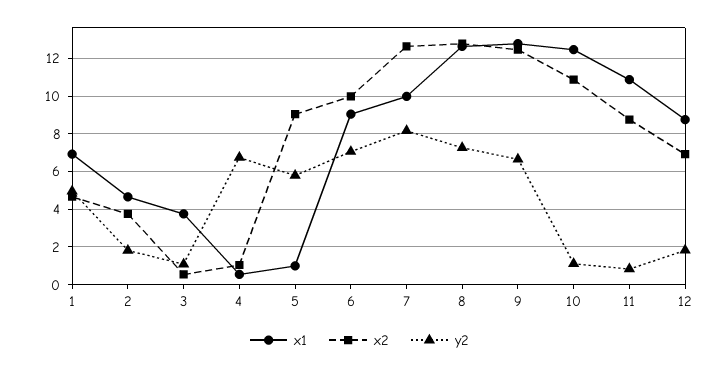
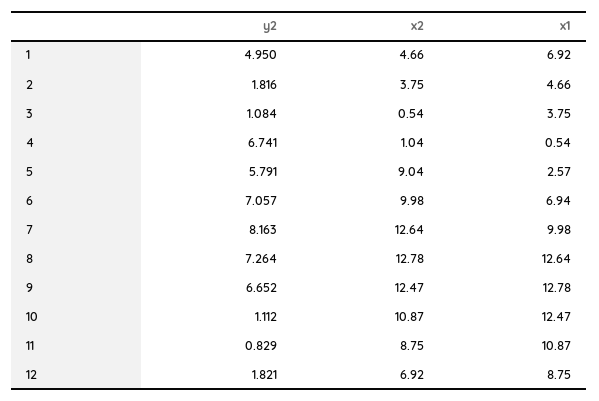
  {
    "x1": {
      "1": 6.92,
      "2": 4.66,
      "3": 3.75,
      "4": 0.54,
-     "5": 1,
+     "5": 2.57,
-     "6": 9,
+     "6": 6.94,
      "7": 9.98,
      "8": 12.64,
      "9": 12.78,
      "10": 12.47,
      "11": 10.87,
      "12": 8.75
    },
    "x2": {
      "1": 4.66,
      "2": 3.75,
      "3": 0.54,
      "4": 1.04,
      "5": 9.04,
      "6": 9.98,
      "7": 12.64,
      "8": 12.78,
      "9": 12.47,
      "10": 10.87,
      "11": 8.75,
      "12": 6.92
    },
    "y2": {
      "1": 4.95,
      "2": 1.816,
      "3": 1.084,
      "4": 6.741,
      "5": 5.791,
      "6": 7.057,
      "7": 8.163,
      "8": 7.264,
      "9": 6.652,
      "10": 1.112,
      "11": 0.829,
      "12": 1.821
    }
  }

